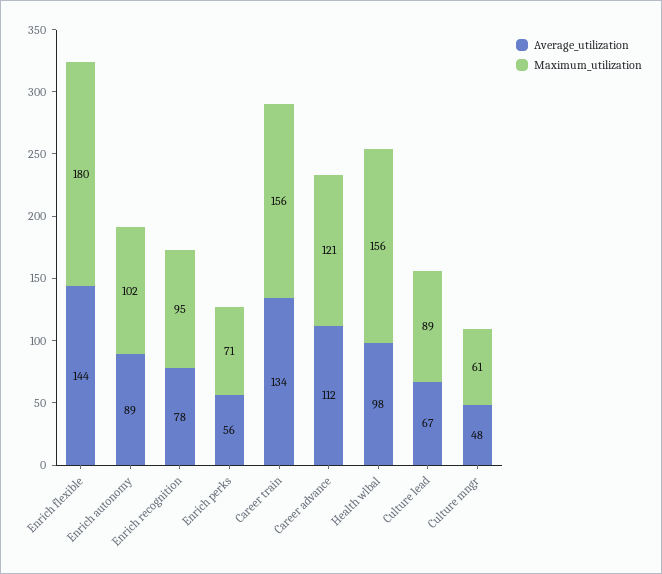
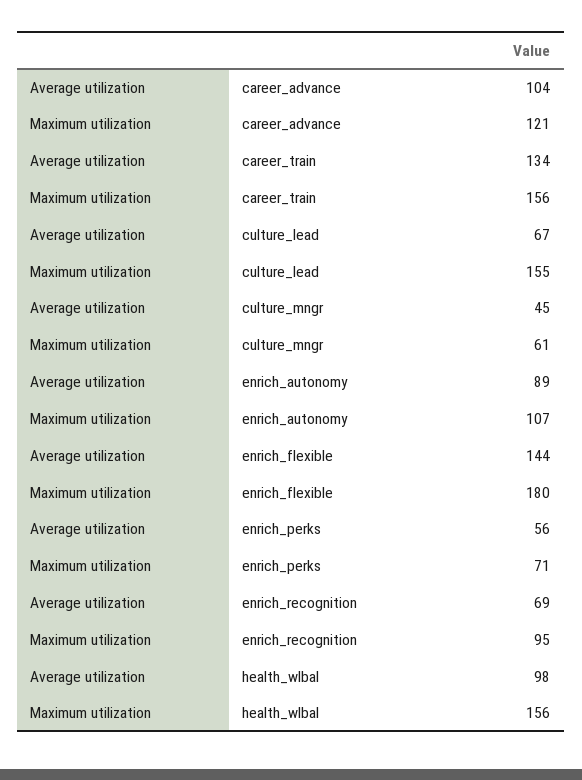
  {
    "Average_utilization": {
      "Enrich flexible": 144,
      "Enrich autonomy": 89,
-     "Enrich recognition": 78,
+     "Enrich recognition": 69,
      "Enrich perks": 56,
      "Career train": 134,
-     "Career advance": 112,
+     "Career advance": 104,
      "Health wlbal": 98,
      "Culture lead": 67,
-     "Culture mngr": 48
+     "Culture mngr": 45
    },
    "Maximum_utilization": {
      "Enrich flexible": 180,
-     "Enrich autonomy": 102,
+     "Enrich autonomy": 107,
      "Enrich recognition": 95,
      "Enrich perks": 71,
      "Career train": 156,
      "Career advance": 121,
      "Health wlbal": 156,
-     "Culture lead": 89,
+     "Culture lead": 155,
      "Culture mngr": 61
    }
  }

